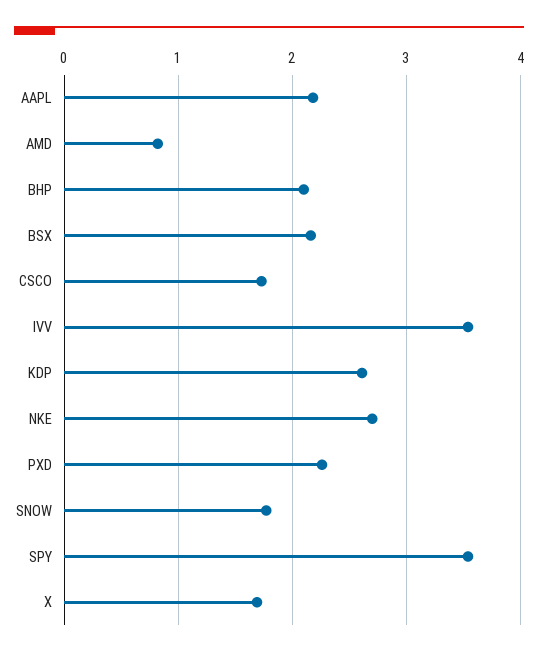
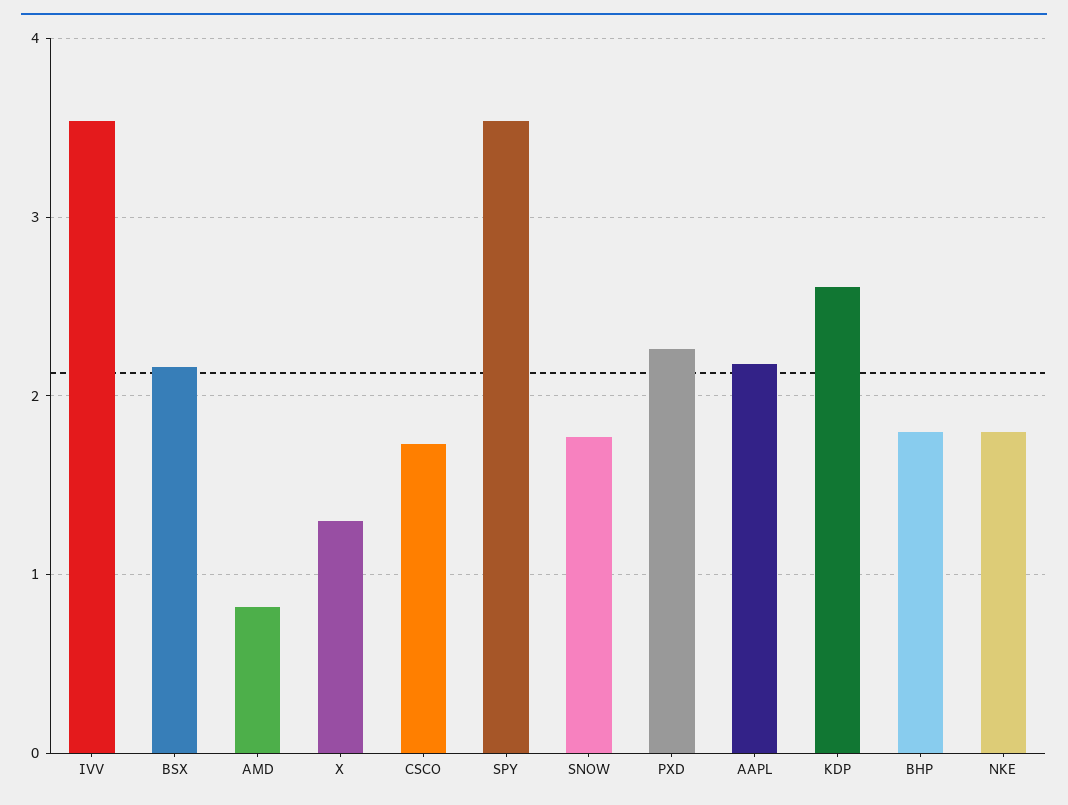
  {
    "AAPL": 2.2,
    "AMD": 0.8,
-   "BHP": 2.1,
+   "BHP": 1.8,
    "BSX": 2.2,
    "CSCO": 1.7,
    "IVV": 3.5,
    "KDP": 2.6,
-   "NKE": 2.7,
+   "NKE": 1.8,
    "PXD": 2.3,
    "SNOW": 1.8,
    "SPY": 3.5,
-   "X": 1.7
+   "X": 1.3
  }

